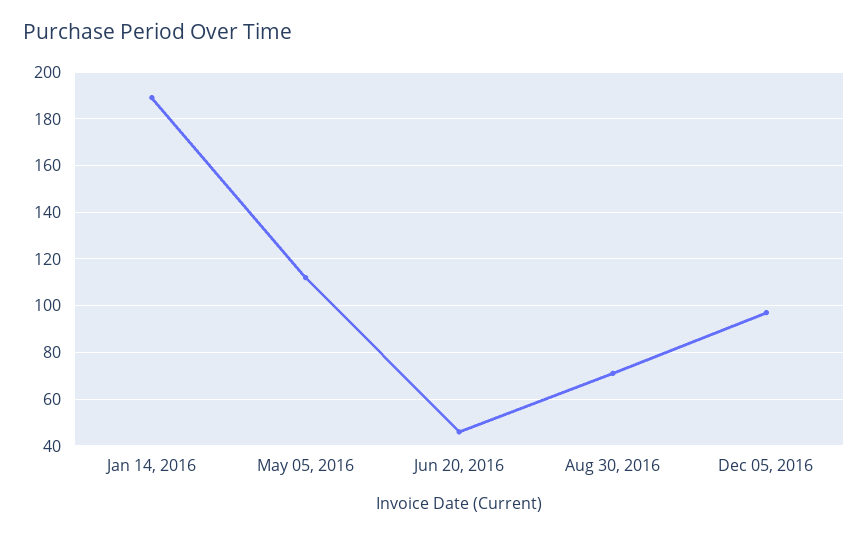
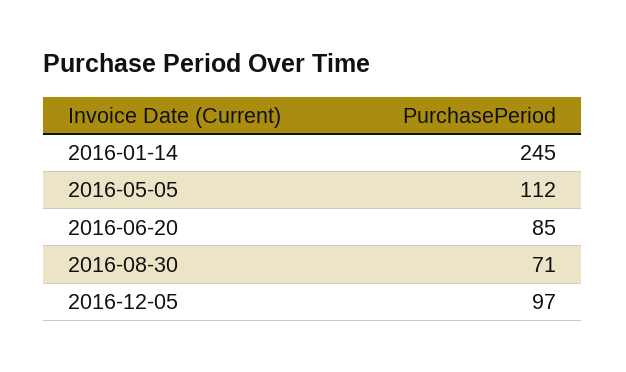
  {
-   "Jan 14, 2016": 190,
+   "Jan 14, 2016": 245,
    "May 05, 2016": 112,
-   "Jun 20, 2016": 45,
+   "Jun 20, 2016": 85,
    "Aug 30, 2016": 71,
    "Dec 05, 2016": 97
  }

